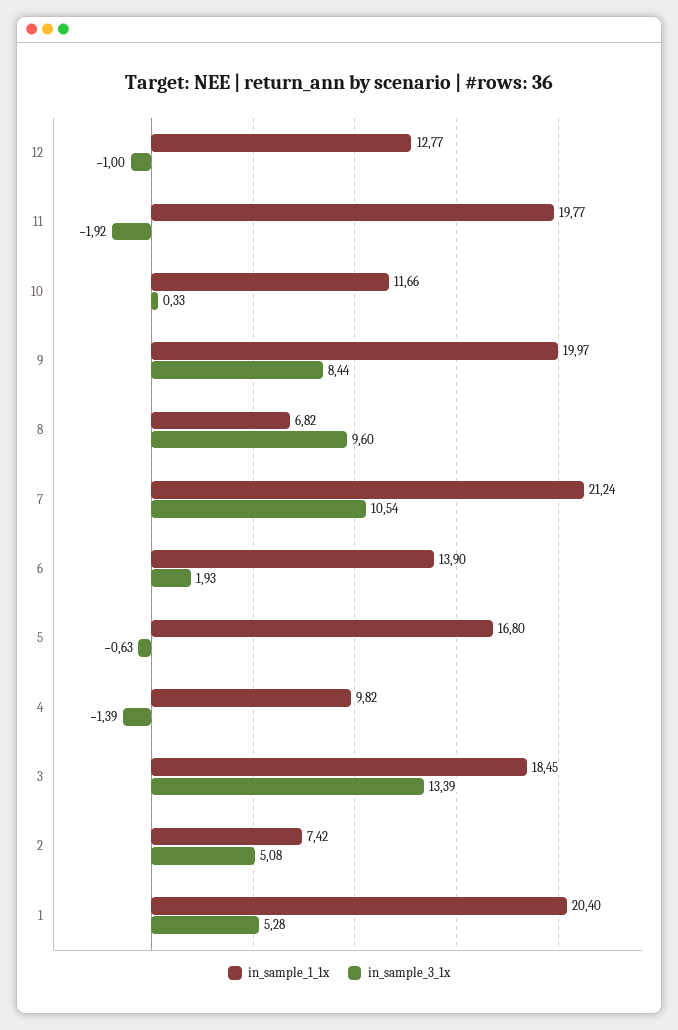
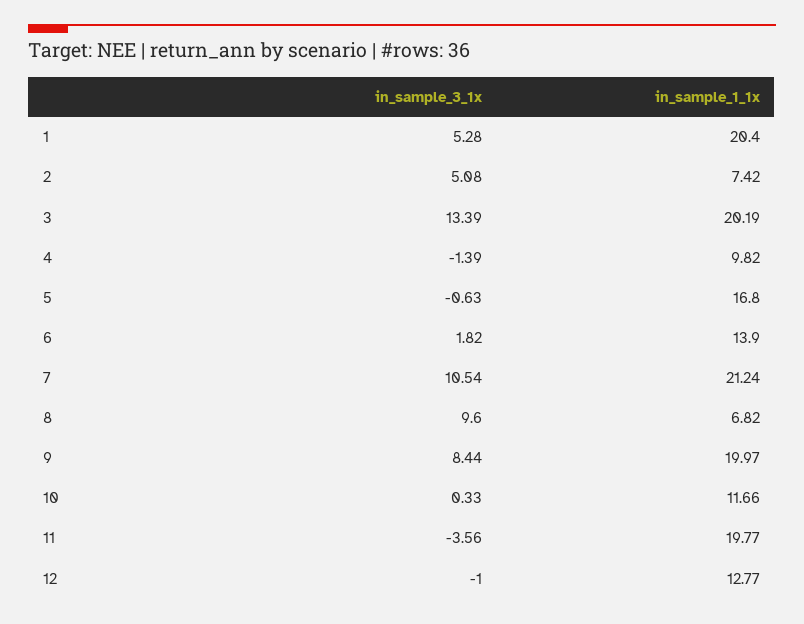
  {
    "in_sample_1_1x": {
      "12": 12.77,
      "11": 19.77,
      "10": 11.66,
      "9": 19.97,
      "8": 6.82,
      "7": 21.24,
      "6": 13.9,
      "5": 16.8,
      "4": 9.82,
-     "3": 18.45,
+     "3": 20.19,
      "2": 7.42,
      "1": 20.4
    },
    "in_sample_3_1x": {
      "12": -1,
-     "11": -1.92,
+     "11": -3.56,
      "10": 0.33,
      "9": 8.44,
      "8": 9.6,
      "7": 10.54,
-     "6": 1.93,
+     "6": 1.82,
      "5": -0.63,
      "4": -1.39,
      "3": 13.39,
      "2": 5.08,
      "1": 5.28
    }
  }

